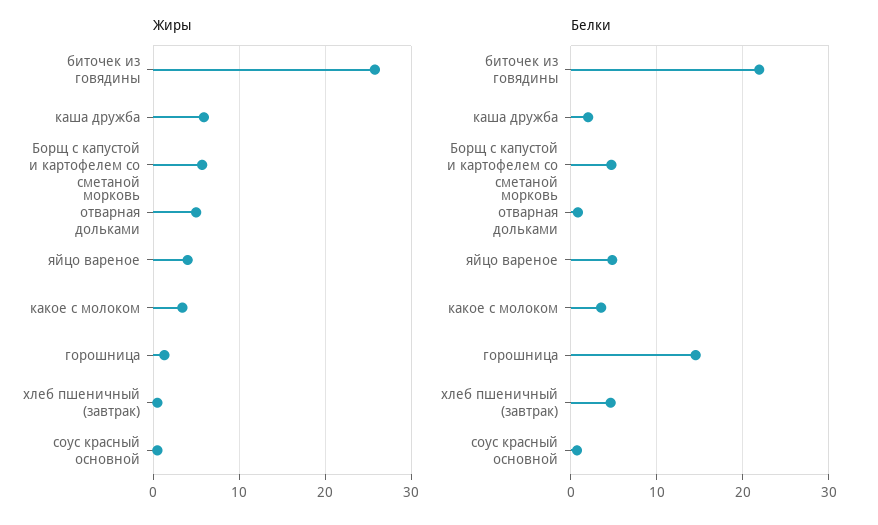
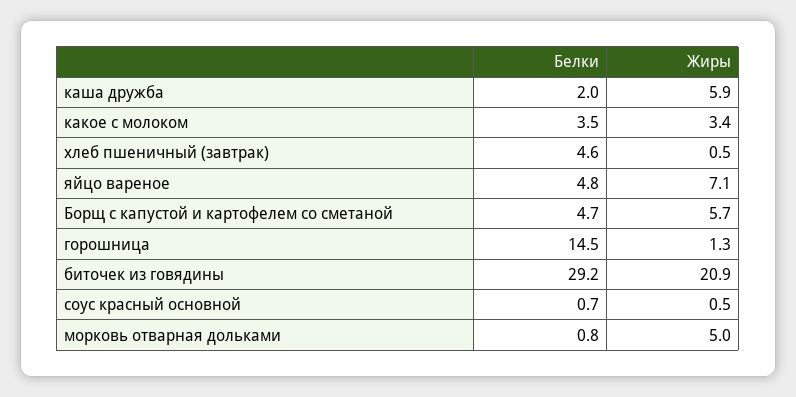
  {
    "Жиры": {
-     "биточек из говядины": 26,
+     "биточек из говядины": 20.9,
      "каша дружба": 5.9,
      "Борщ с капустой и картофелем со сметаной": 5.7,
      "морковь отварная дольками": 5,
-     "яйцо вареное": 4,
+     "яйцо вареное": 7.1,
      "какое с молоком": 3.4,
      "горошница": 1.3,
      "хлеб пшеничный (завтрак)": 0.5,
      "соус красный основной": 0.5
    },
    "Белки": {
-     "биточек из говядины": 22,
+     "биточек из говядины": 29.2,
      "каша дружба": 2,
      "Борщ с капустой и картофелем со сметаной": 4.7,
      "морковь отварная дольками": 0.8,
      "яйцо вареное": 4.8,
      "какое с молоком": 3.5,
      "горошница": 14.5,
      "хлеб пшеничный (завтрак)": 4.6,
      "соус красный основной": 0.7
    }
  }

